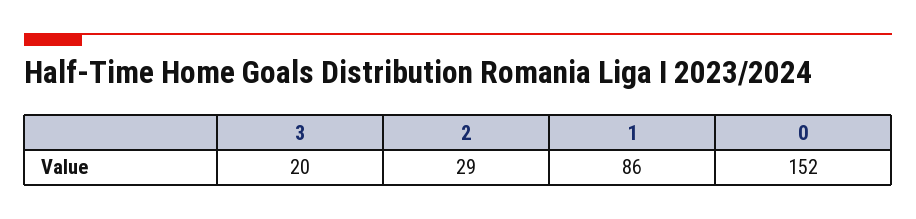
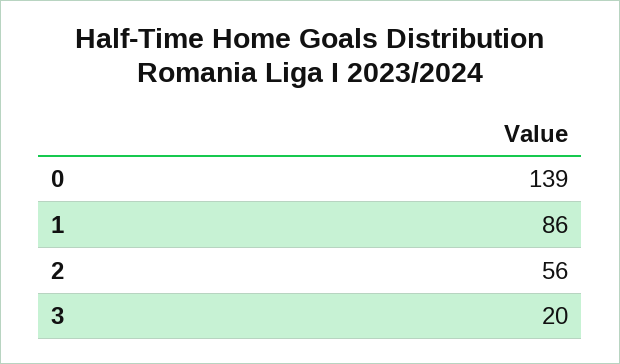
  {
    "3": 20,
-   "2": 29,
+   "2": 56,
    "1": 86,
-   "0": 152
+   "0": 139
  }

